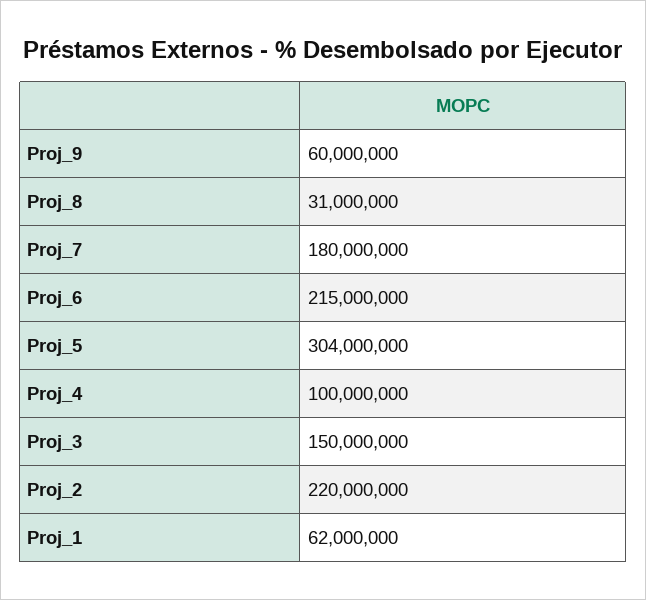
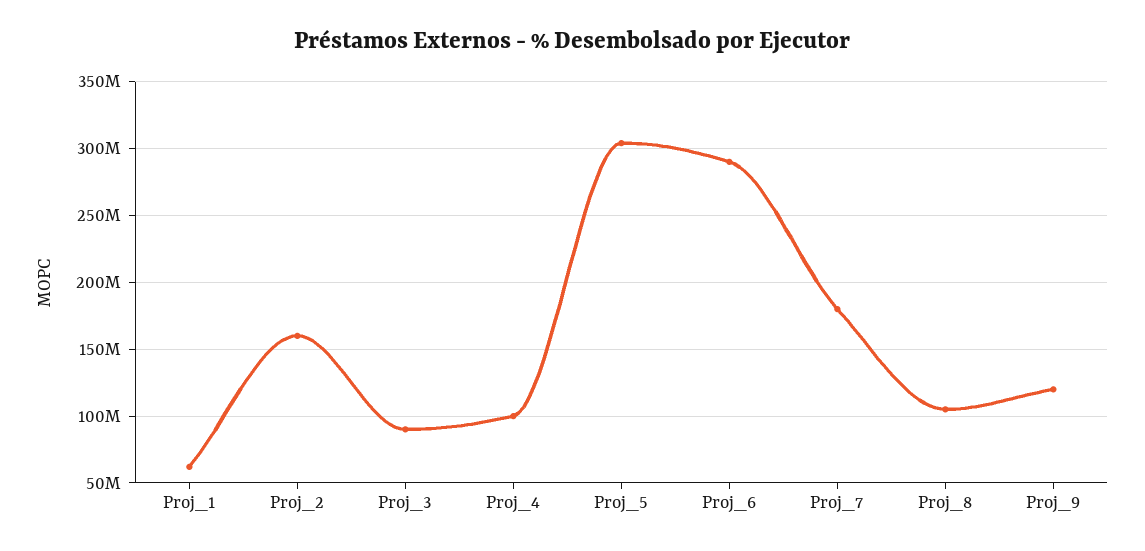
  {
-   "Proj_9": 60000000,
+   "Proj_9": 120000000,
-   "Proj_8": 31000000,
+   "Proj_8": 105000000,
    "Proj_7": 180000000,
-   "Proj_6": 215000000,
+   "Proj_6": 290000000,
    "Proj_5": 304000000,
    "Proj_4": 100000000,
-   "Proj_3": 150000000,
+   "Proj_3": 90000000,
-   "Proj_2": 220000000,
+   "Proj_2": 160000000,
    "Proj_1": 62000000
  }

